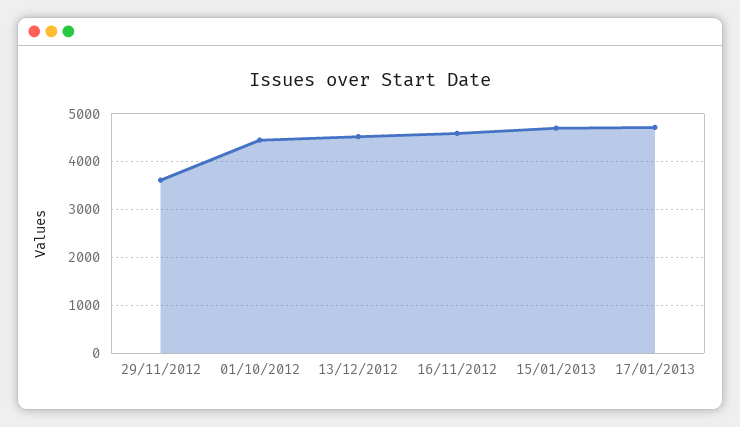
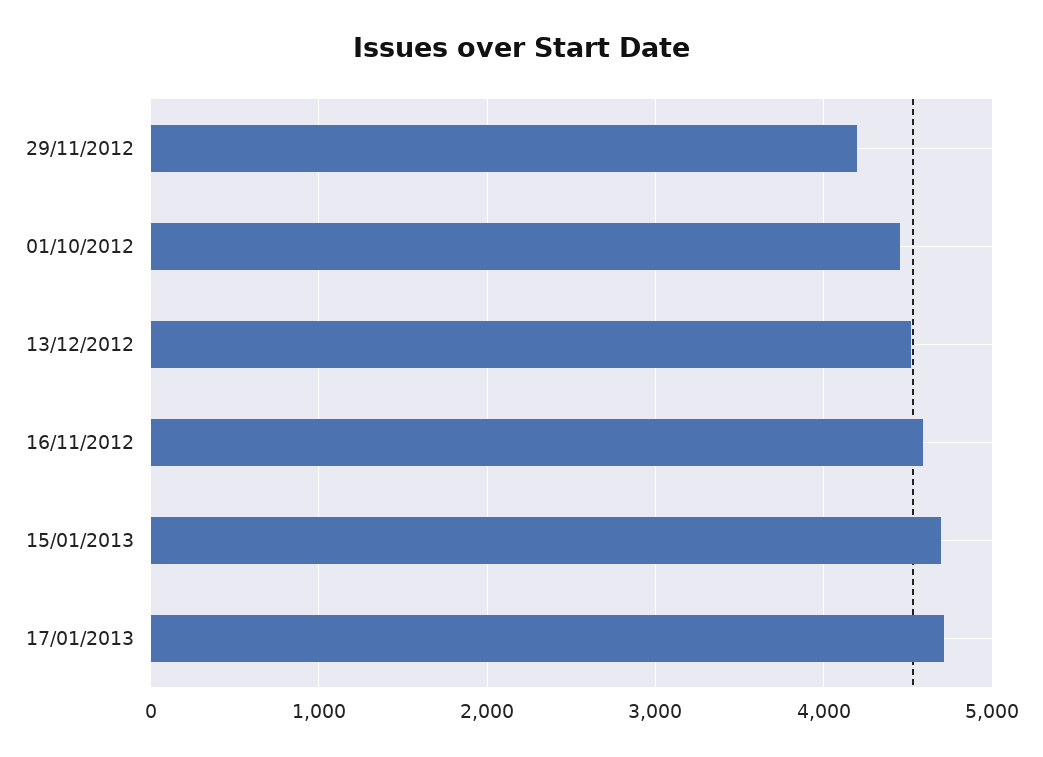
  {
-   "29/11/2012": 3600,
+   "29/11/2012": 4200,
    "01/10/2012": 4500,
    "13/12/2012": 4500,
    "16/11/2012": 4600,
    "15/01/2013": 4700,
    "17/01/2013": 4700
  }

